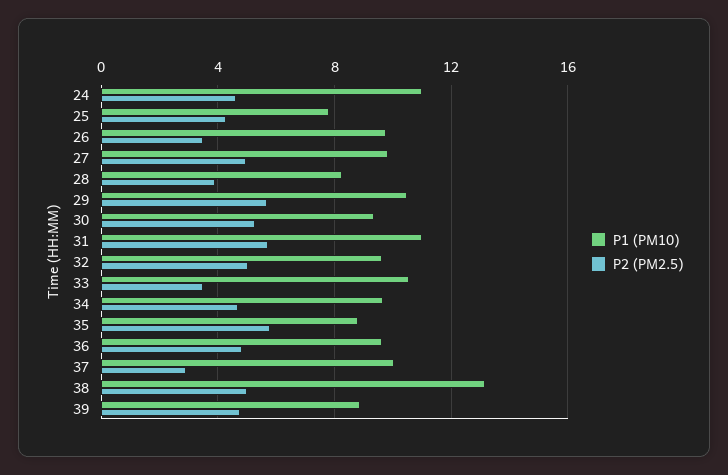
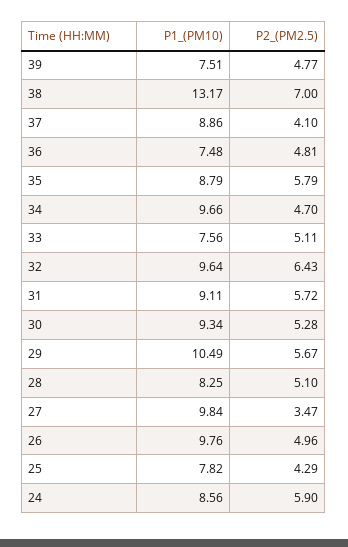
  {
    "P1 (PM10)": {
-     "24": 11,
+     "24": 8.56,
      "25": 7.82,
      "26": 9.76,
      "27": 9.84,
      "28": 8.25,
      "29": 10.49,
      "30": 9.34,
-     "31": 11,
+     "31": 9.11,
      "32": 9.64,
-     "33": 10.5,
+     "33": 7.56,
      "34": 9.66,
      "35": 8.79,
-     "36": 9.5,
+     "36": 7.48,
-     "37": 10,
+     "37": 8.86,
      "38": 13.17,
-     "39": 9
+     "39": 7.51
    },
    "P2 (PM2.5)": {
-     "24": 4.5,
+     "24": 5.9,
      "25": 4.29,
-     "26": 3.5,
+     "26": 4.96,
-     "27": 5,
+     "27": 3.47,
-     "28": 4,
+     "28": 5.1,
      "29": 5.67,
      "30": 5.28,
      "31": 5.72,
-     "32": 5,
+     "32": 6.43,
-     "33": 3.5,
+     "33": 5.11,
      "34": 4.7,
      "35": 5.79,
      "36": 4.81,
-     "37": 3,
+     "37": 4.1,
-     "38": 5,
+     "38": 7,
      "39": 4.77
    }
  }

